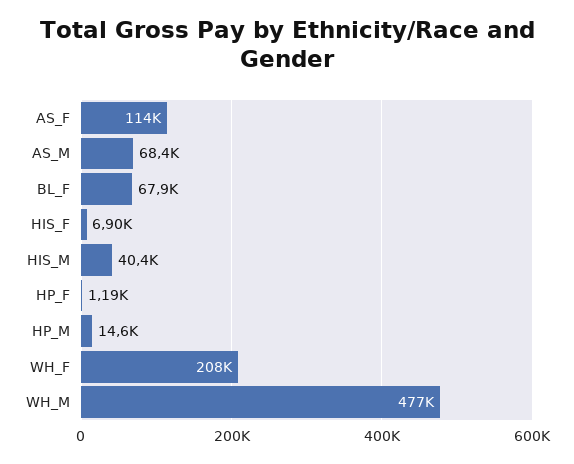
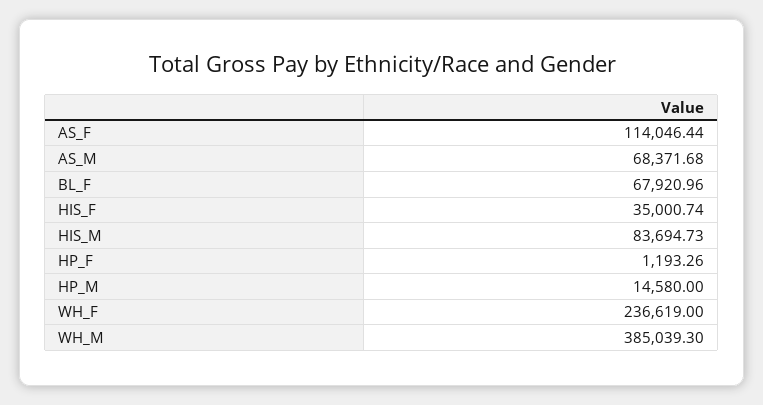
  {
    "AS_F": 114046.44,
    "AS_M": 68371.68,
    "BL_F": 67920.96,
-   "HIS_F": 6900,
+   "HIS_F": 35000.74,
-   "HIS_M": 40400,
+   "HIS_M": 83694.73,
    "HP_F": 1193.26,
    "HP_M": 14580,
-   "WH_F": 208000,
+   "WH_F": 236619,
-   "WH_M": 477000
+   "WH_M": 385039.3
  }

